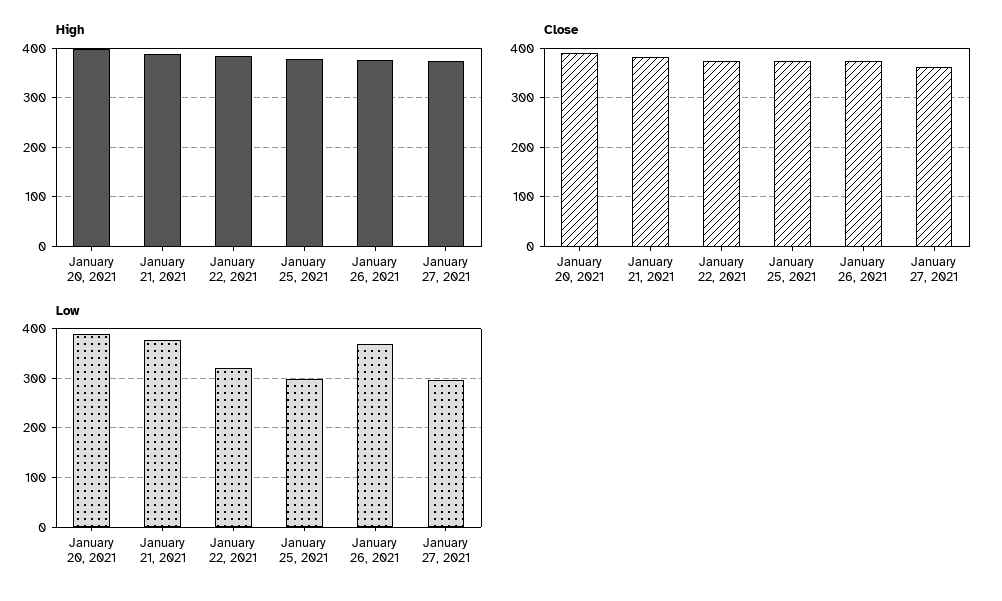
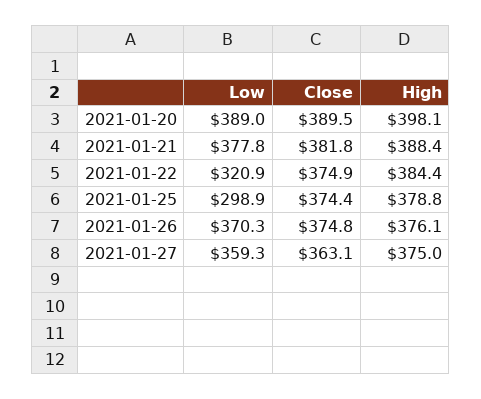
  {
    "High": {
      "January 20, 2021": 398.1,
      "January 21, 2021": 388.4,
      "January 22, 2021": 384.4,
      "January 25, 2021": 378.8,
      "January 26, 2021": 376.1,
      "January 27, 2021": 375
    },
    "Close": {
      "January 20, 2021": 389.5,
      "January 21, 2021": 381.8,
      "January 22, 2021": 374.9,
      "January 25, 2021": 374.4,
      "January 26, 2021": 374.8,
      "January 27, 2021": 363.1
    },
    "Low": {
      "January 20, 2021": 389,
      "January 21, 2021": 377.8,
      "January 22, 2021": 320.9,
      "January 25, 2021": 298.9,
      "January 26, 2021": 370.3,
-     "January 27, 2021": 300
+     "January 27, 2021": 359.3
    }
  }

